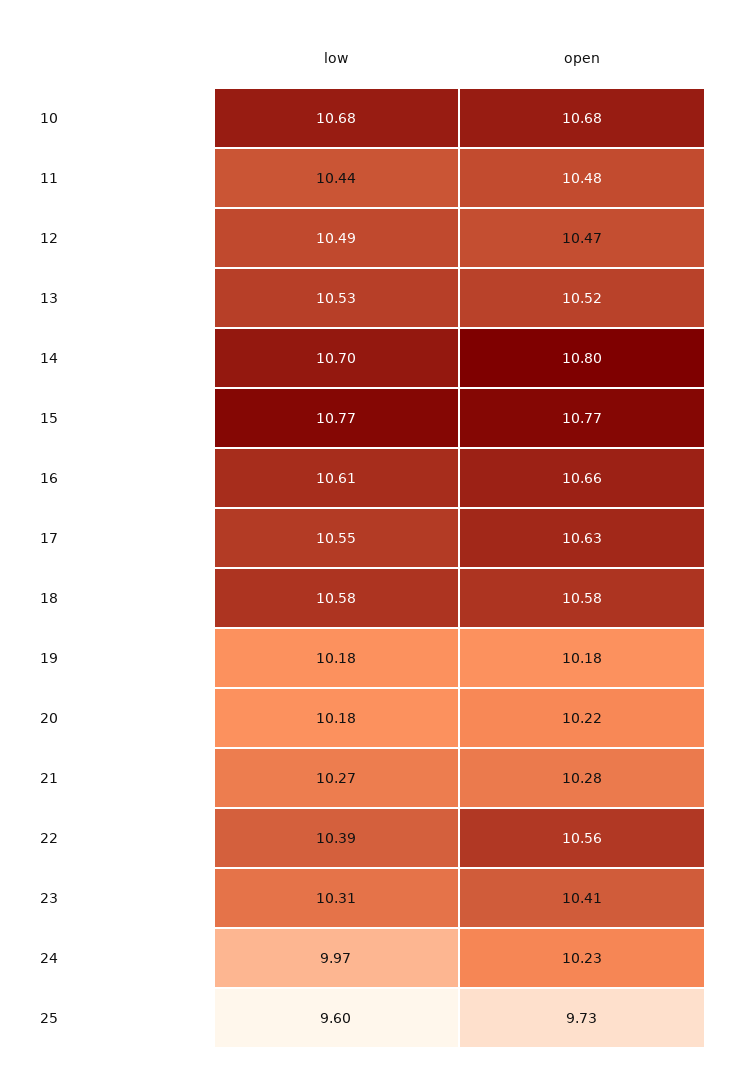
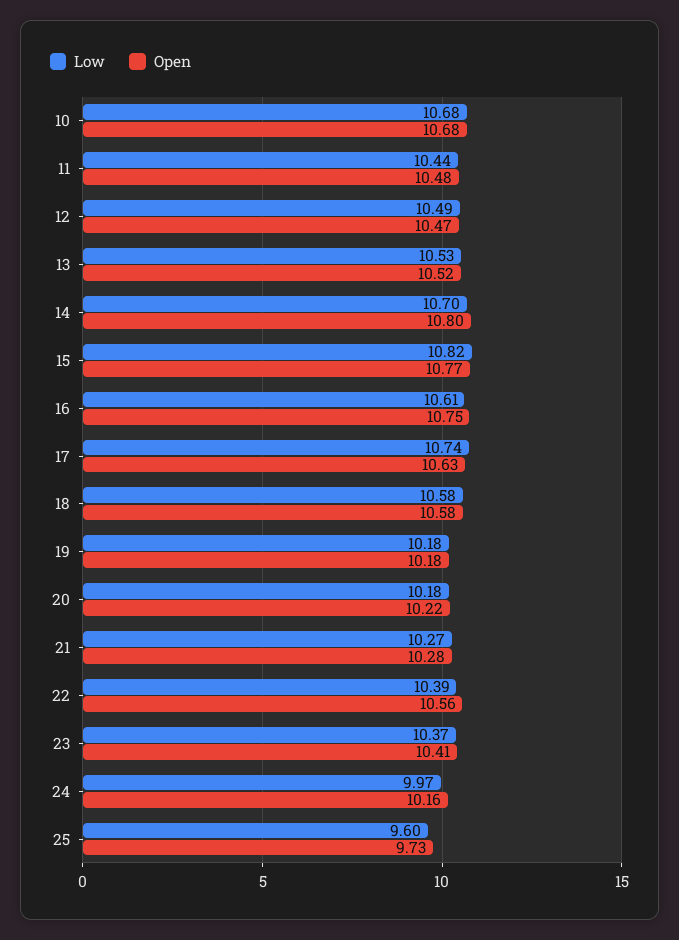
  {
    "low": {
      "10": 10.68,
      "11": 10.44,
      "12": 10.49,
      "13": 10.53,
      "14": 10.7,
-     "15": 10.77,
+     "15": 10.82,
      "16": 10.61,
-     "17": 10.55,
+     "17": 10.74,
      "18": 10.58,
      "19": 10.18,
      "20": 10.18,
      "21": 10.27,
      "22": 10.39,
-     "23": 10.31,
+     "23": 10.37,
      "24": 9.97,
      "25": 9.6
    },
    "open": {
      "10": 10.68,
      "11": 10.48,
      "12": 10.47,
      "13": 10.52,
      "14": 10.8,
      "15": 10.77,
-     "16": 10.66,
+     "16": 10.75,
      "17": 10.63,
      "18": 10.58,
      "19": 10.18,
      "20": 10.22,
      "21": 10.28,
      "22": 10.56,
      "23": 10.41,
-     "24": 10.23,
+     "24": 10.16,
      "25": 9.73
    }
  }

